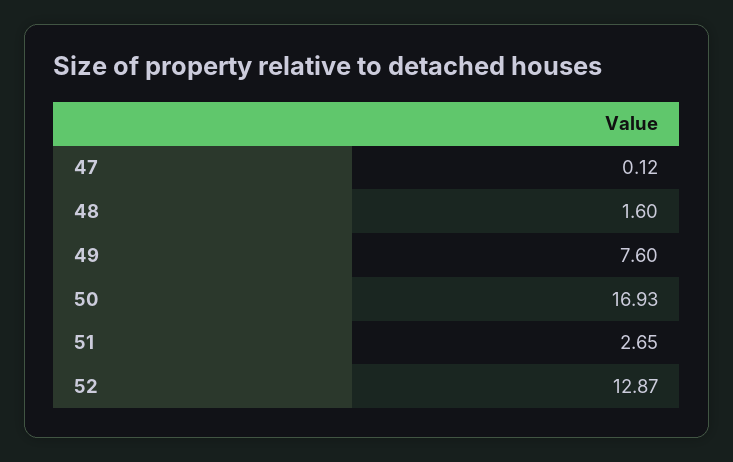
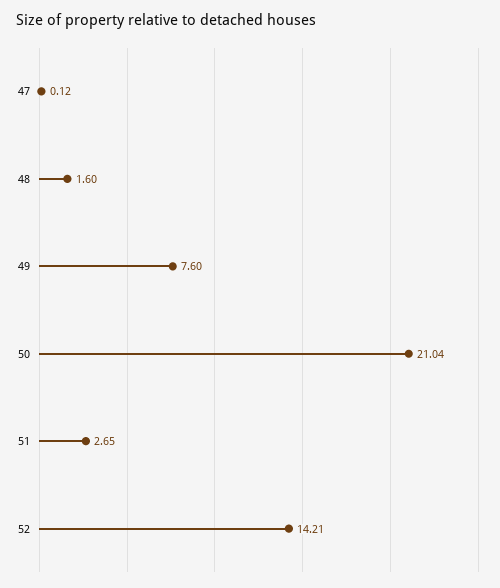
  {
    "47": 0.12,
    "48": 1.6,
    "49": 7.6,
-   "50": 16.93,
+   "50": 21.04,
    "51": 2.65,
-   "52": 12.87
+   "52": 14.21
  }

